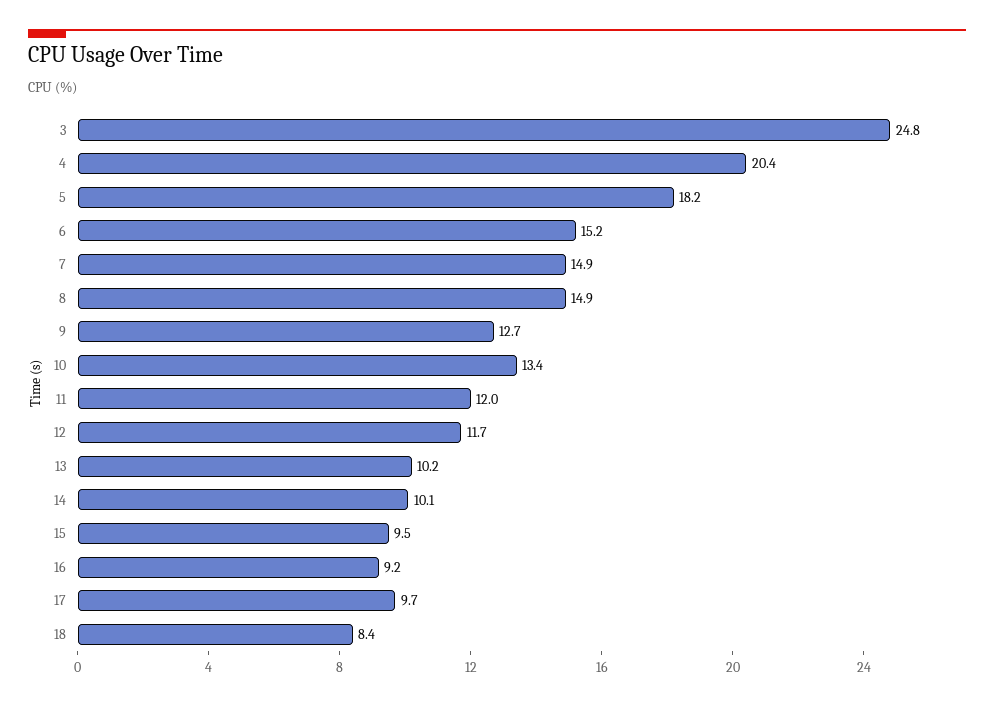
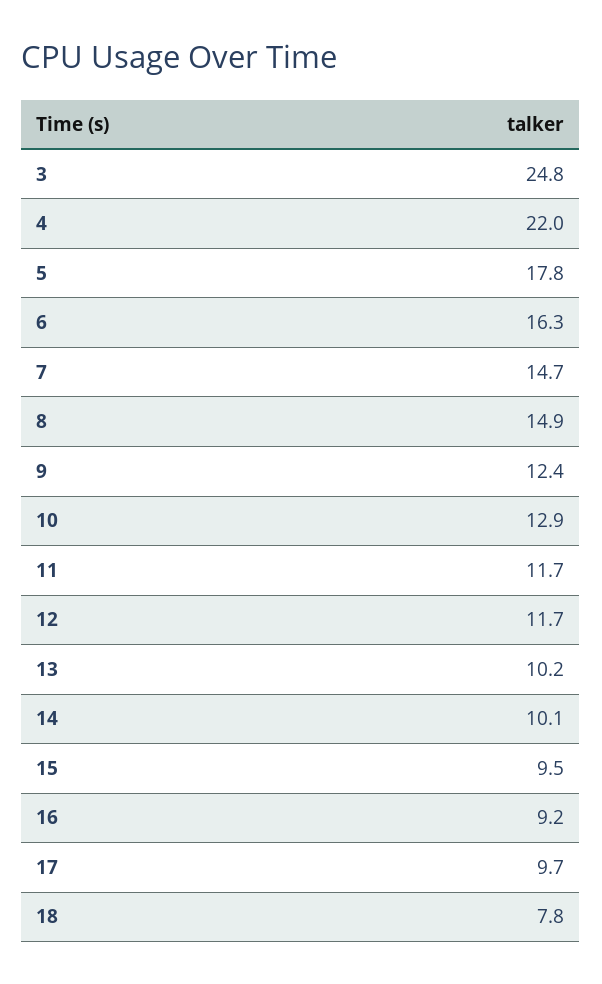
  {
    "3": 24.8,
-   "4": 20.4,
+   "4": 22,
-   "5": 18.2,
+   "5": 17.8,
-   "6": 15.2,
+   "6": 16.3,
-   "7": 14.9,
+   "7": 14.7,
    "8": 14.9,
-   "9": 12.7,
+   "9": 12.4,
-   "10": 13.4,
+   "10": 12.9,
-   "11": 12,
+   "11": 11.7,
    "12": 11.7,
    "13": 10.2,
    "14": 10.1,
    "15": 9.5,
    "16": 9.2,
    "17": 9.7,
-   "18": 8.4
+   "18": 7.8
  }

